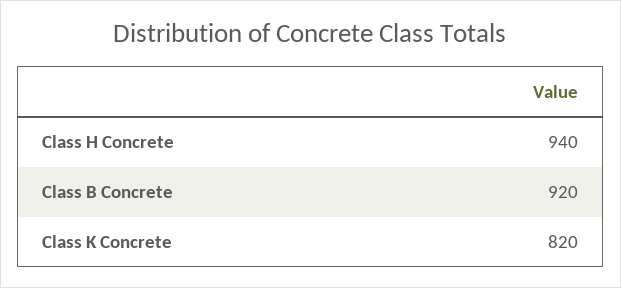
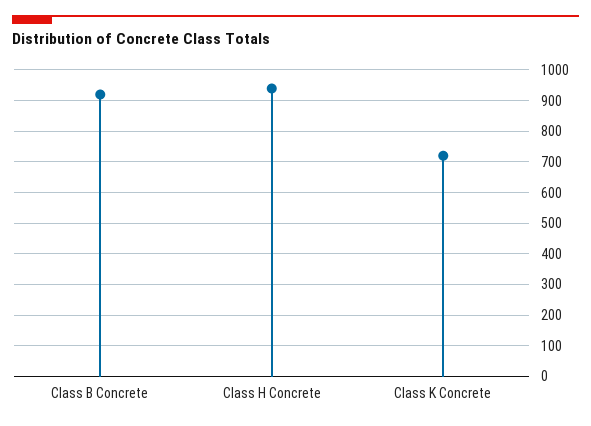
  {
    "Class H Concrete": 940,
    "Class B Concrete": 920,
-   "Class K Concrete": 820
+   "Class K Concrete": 720
  }

